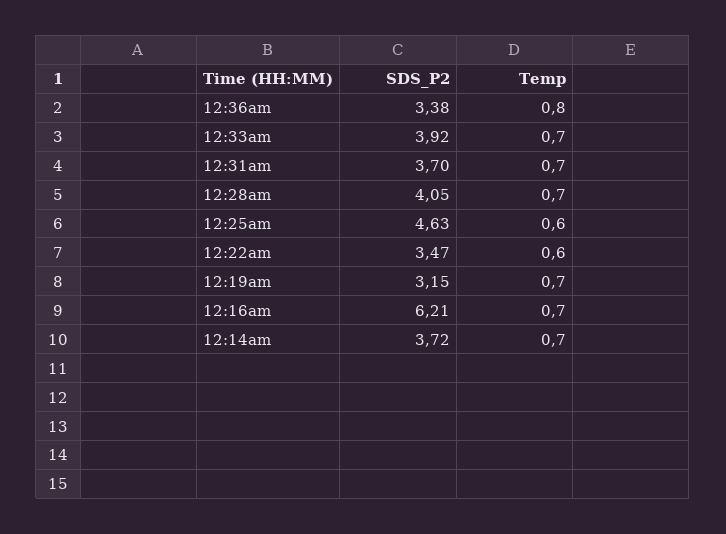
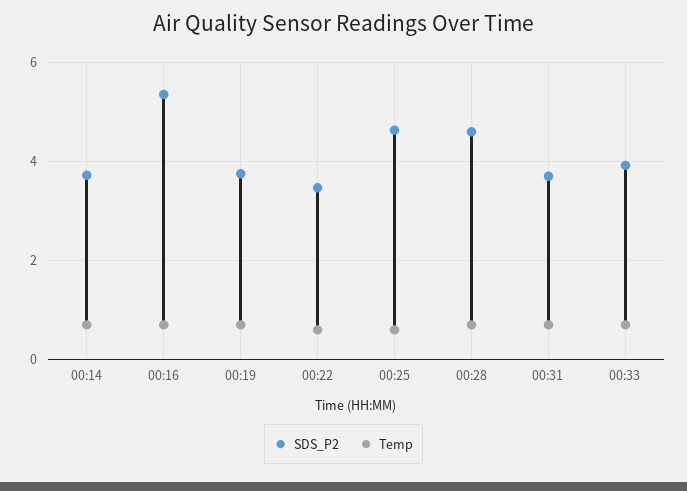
  {
    "SDS_P2": {
-     "12:36am": 3.38,
      "12:33am": 3.92,
      "12:31am": 3.7,
-     "12:28am": 4.05,
+     "12:28am": 4.6,
      "12:25am": 4.63,
      "12:22am": 3.47,
-     "12:19am": 3.15,
+     "12:19am": 3.8,
-     "12:16am": 6.21,
+     "12:16am": 5.4,
      "12:14am": 3.72
    },
    "Temp": {
-     "12:36am": 0.8,
      "12:33am": 0.7,
      "12:31am": 0.7,
      "12:28am": 0.7,
      "12:25am": 0.6,
      "12:22am": 0.6,
      "12:19am": 0.7,
      "12:16am": 0.7,
      "12:14am": 0.7
    }
  }

